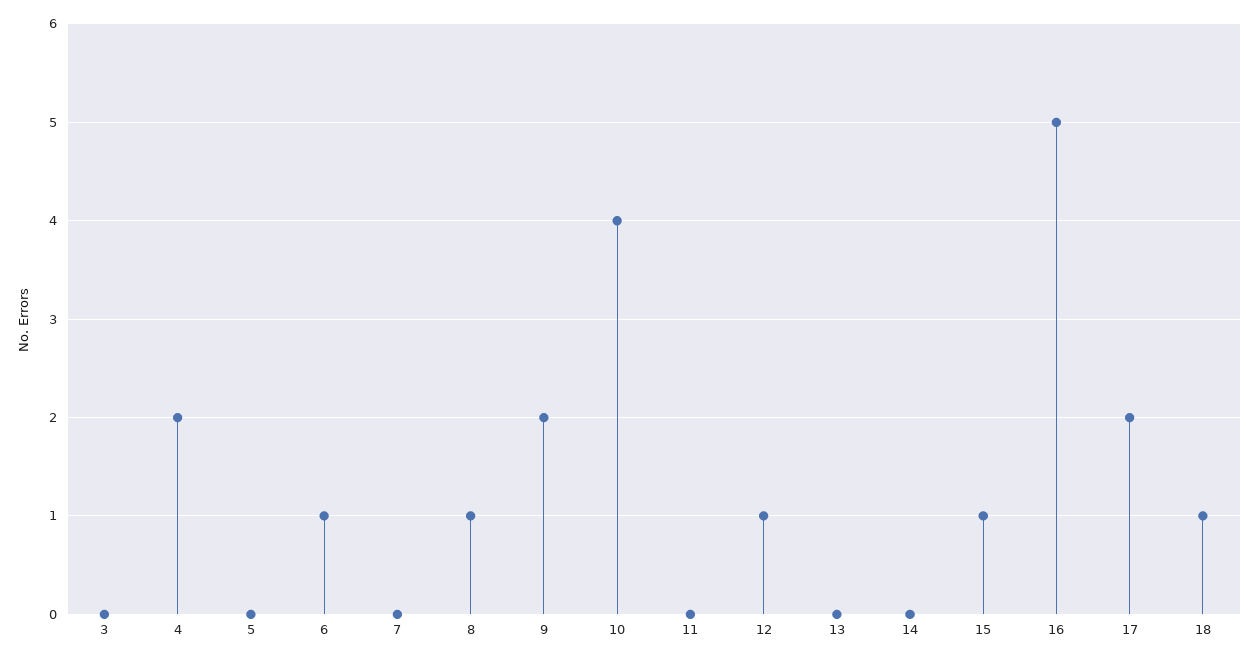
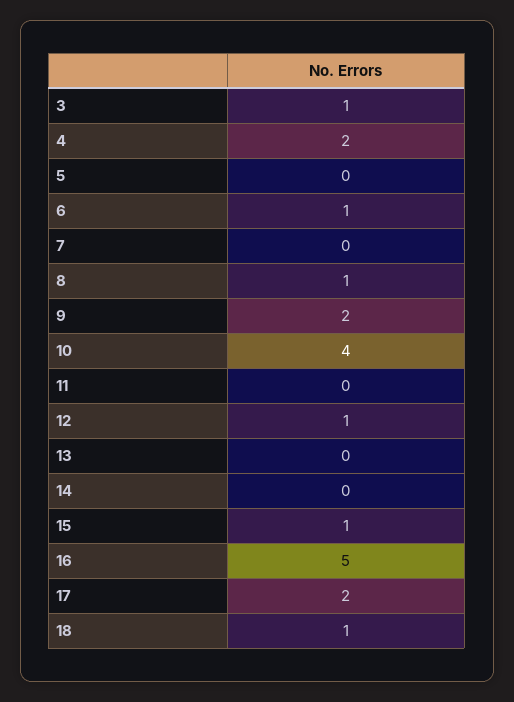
  {
-   "3": 0,
+   "3": 1,
    "4": 2,
    "5": 0,
    "6": 1,
    "7": 0,
    "8": 1,
    "9": 2,
    "10": 4,
    "11": 0,
    "12": 1,
    "13": 0,
    "14": 0,
    "15": 1,
    "16": 5,
    "17": 2,
    "18": 1
  }

